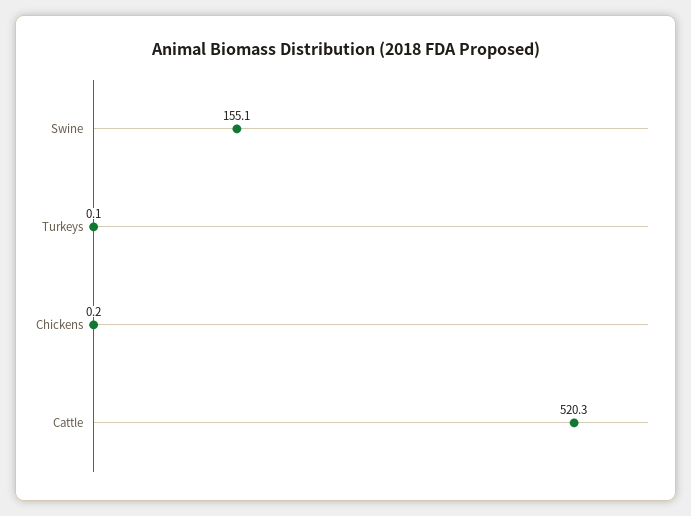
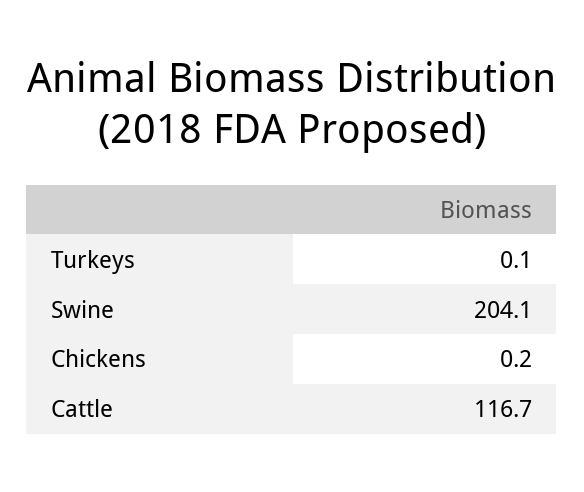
  {
-   "Swine": 155.1,
+   "Swine": 204.1,
    "Turkeys": 0.1,
    "Chickens": 0.2,
-   "Cattle": 520.3
+   "Cattle": 116.7
  }

